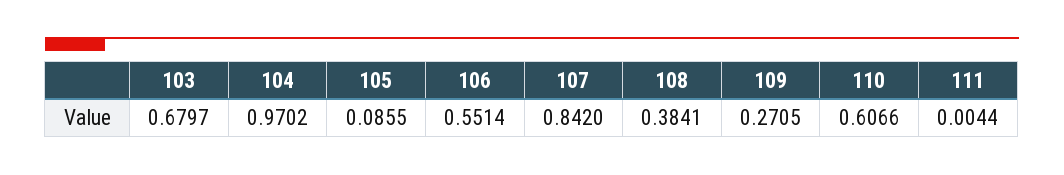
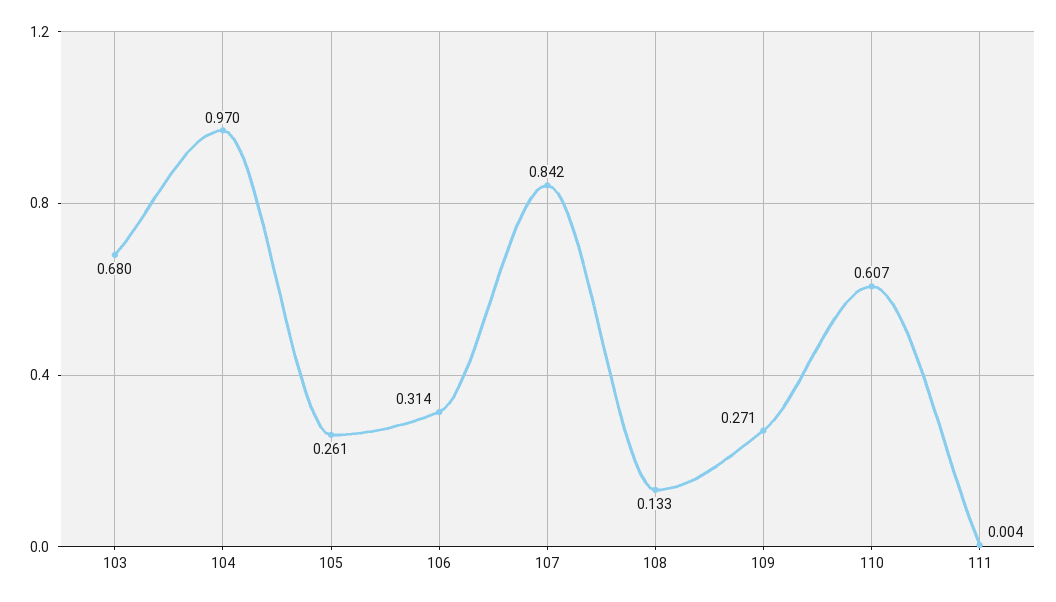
  {
    "103": 0.6797,
    "104": 0.9702,
-   "105": 0.0855,
+   "105": 0.261,
-   "106": 0.5514,
+   "106": 0.314,
    "107": 0.842,
-   "108": 0.3841,
+   "108": 0.133,
    "109": 0.2705,
    "110": 0.6066,
    "111": 0.0044
  }

